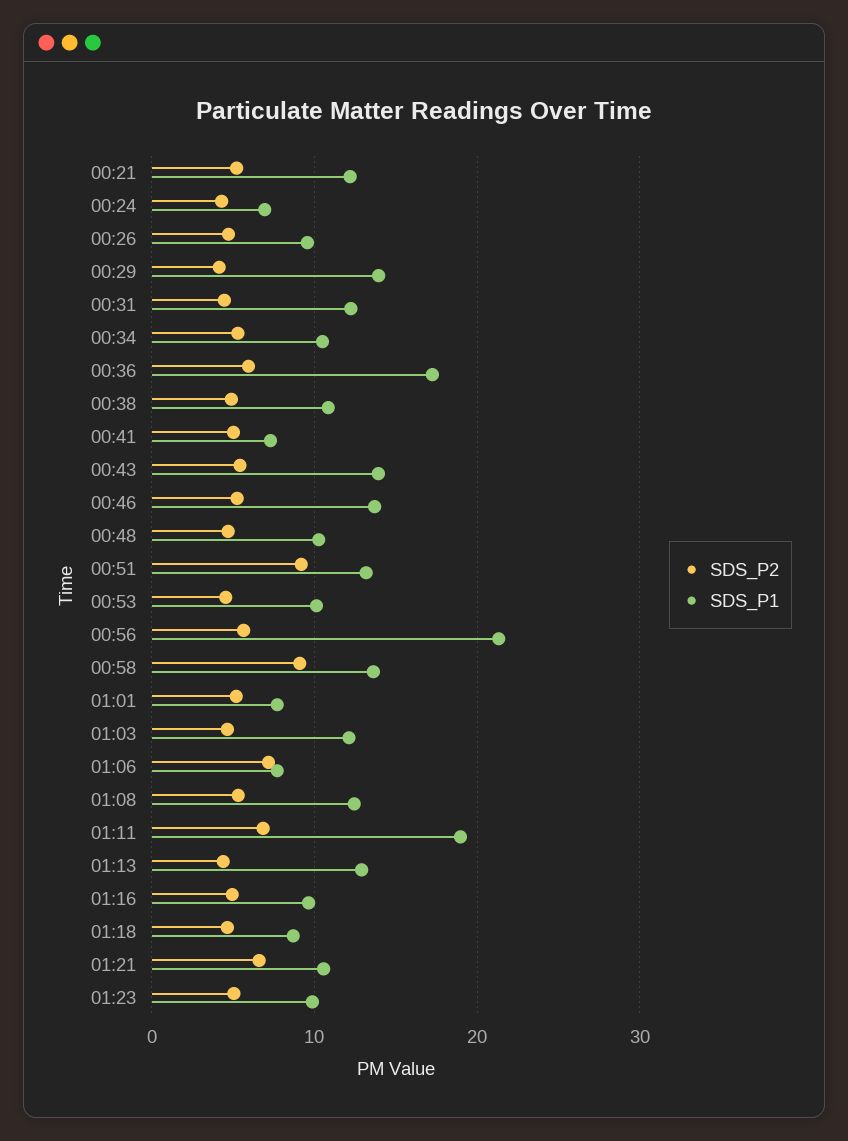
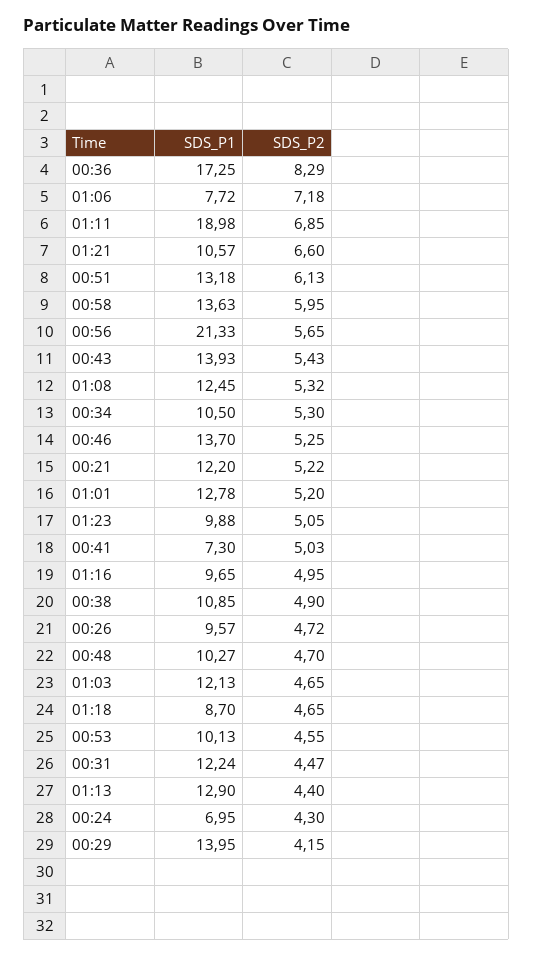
  {
    "SDS_P2": {
      "00:21": 5.22,
      "00:24": 4.3,
      "00:26": 4.72,
      "00:29": 4.15,
      "00:31": 4.47,
      "00:34": 5.3,
-     "00:36": 6,
+     "00:36": 8.29,
      "00:38": 4.9,
      "00:41": 5.03,
      "00:43": 5.43,
      "00:46": 5.25,
      "00:48": 4.7,
-     "00:51": 9,
+     "00:51": 6.13,
      "00:53": 4.55,
      "00:56": 5.65,
-     "00:58": 9,
+     "00:58": 5.95,
      "01:01": 5.2,
      "01:03": 4.65,
      "01:06": 7.18,
      "01:08": 5.32,
      "01:11": 6.85,
      "01:13": 4.4,
      "01:16": 4.95,
      "01:18": 4.65,
      "01:21": 6.6,
      "01:23": 5.05
    },
    "SDS_P1": {
      "00:21": 12.2,
      "00:24": 6.95,
      "00:26": 9.57,
      "00:29": 13.95,
      "00:31": 12.24,
      "00:34": 10.5,
      "00:36": 17.25,
      "00:38": 10.85,
      "00:41": 7.3,
      "00:43": 13.93,
      "00:46": 13.7,
      "00:48": 10.27,
      "00:51": 13.18,
      "00:53": 10.13,
      "00:56": 21.33,
      "00:58": 13.63,
-     "01:01": 8,
+     "01:01": 12.78,
      "01:03": 12.13,
      "01:06": 7.72,
      "01:08": 12.45,
      "01:11": 18.98,
      "01:13": 12.9,
      "01:16": 9.65,
      "01:18": 8.7,
      "01:21": 10.57,
      "01:23": 9.88
    }
  }

